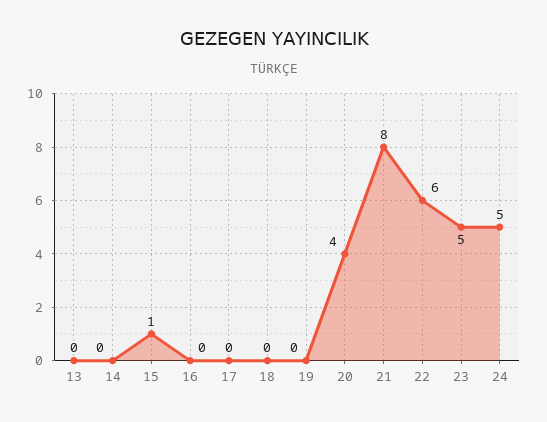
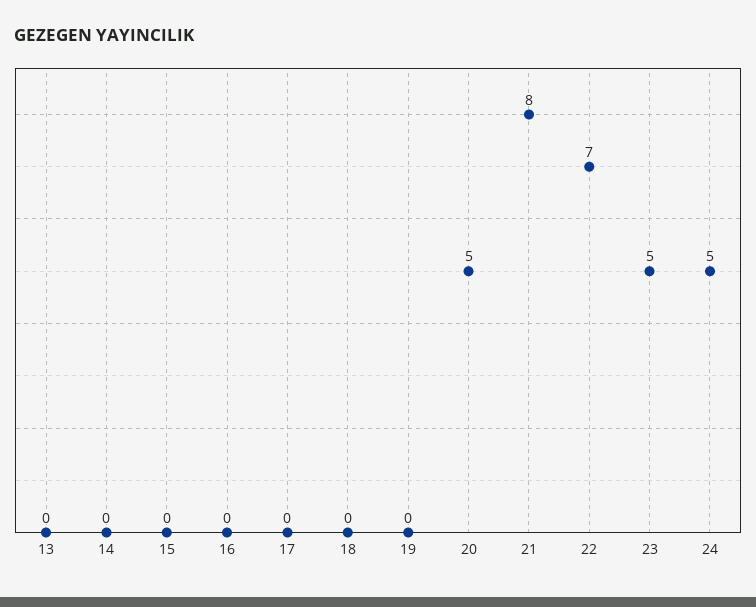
  {
    "13": 0,
    "14": 0,
-   "15": 1,
+   "15": 0,
    "16": 0,
    "17": 0,
    "18": 0,
    "19": 0,
-   "20": 4,
+   "20": 5,
    "21": 8,
-   "22": 6,
+   "22": 7,
    "23": 5,
    "24": 5
  }

